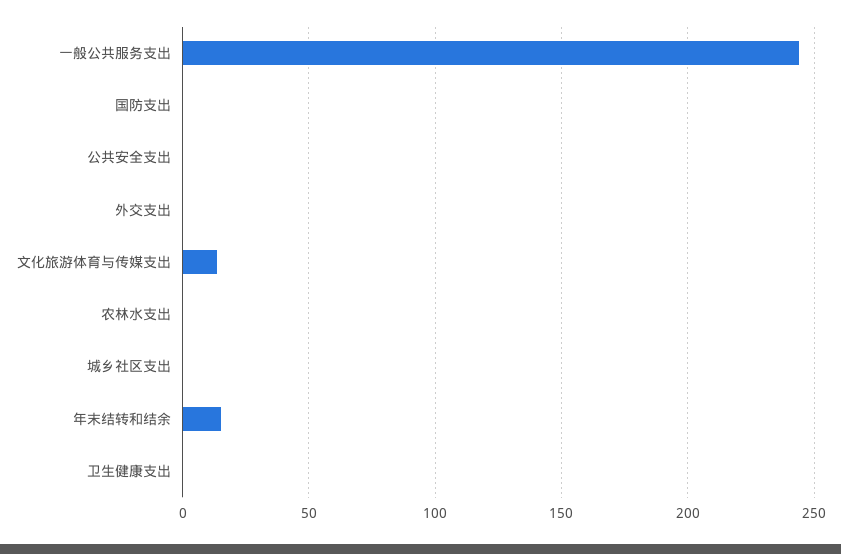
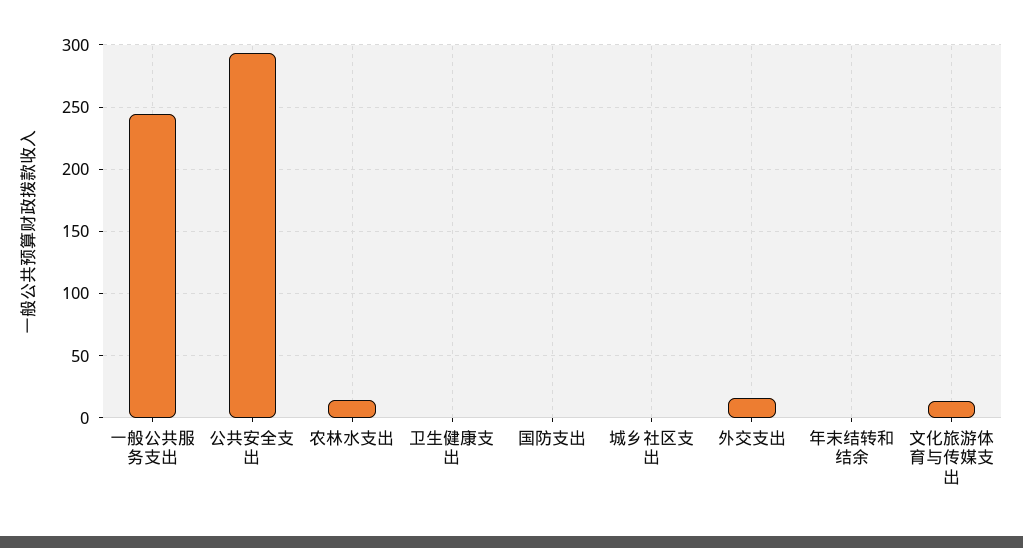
  {
    "一般公共服务支出": 245,
    "国防支出": 0,
-   "公共安全支出": 0,
+   "公共安全支出": 295,
-   "外交支出": 0,
+   "外交支出": 15,
    "文化旅游体育与传媒支出": 15,
-   "农林水支出": 0,
+   "农林水支出": 15,
    "城乡社区支出": 0,
-   "年末结转和结余": 15,
+   "年末结转和结余": 0,
    "卫生健康支出": 0
  }

